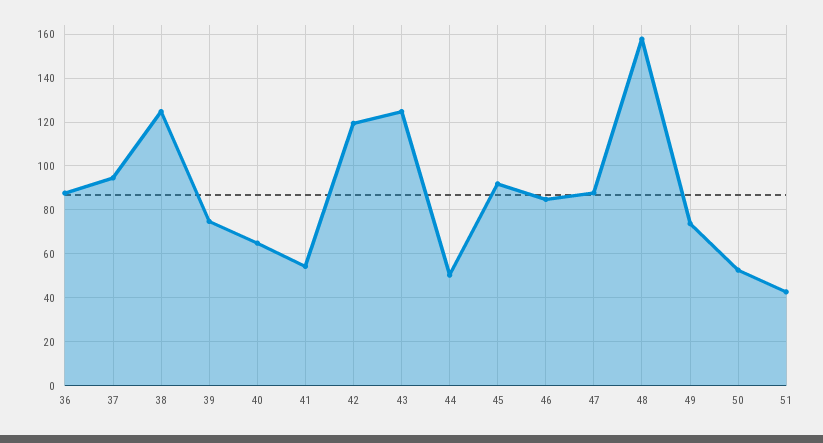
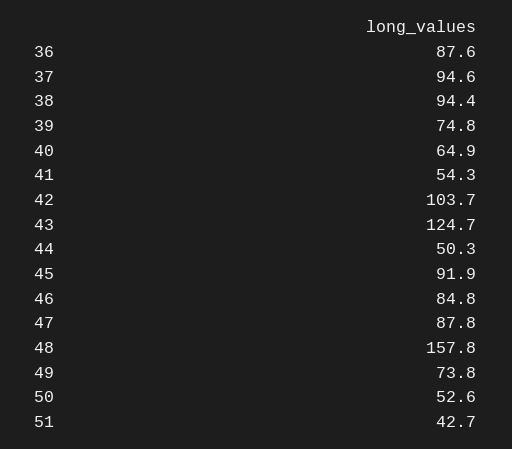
  {
    "36": 87.6,
    "37": 94.6,
-   "38": 125,
+   "38": 94.4,
    "39": 74.8,
    "40": 64.9,
    "41": 54.3,
-   "42": 120,
+   "42": 103.7,
    "43": 124.7,
    "44": 50.3,
    "45": 91.9,
    "46": 84.8,
    "47": 87.8,
    "48": 157.8,
    "49": 73.8,
    "50": 52.6,
    "51": 42.7
  }

